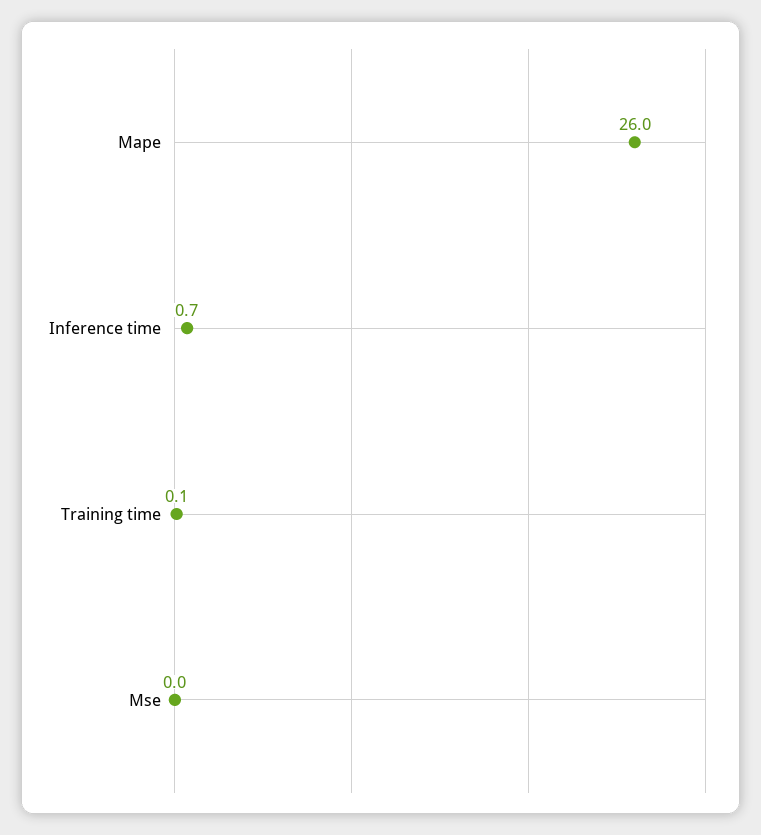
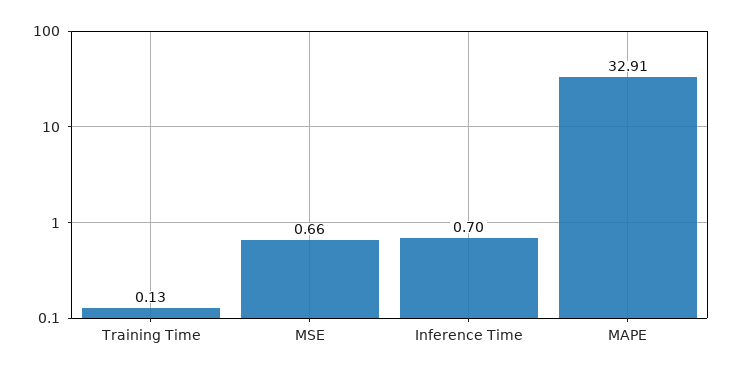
  {
-   "Mape": 26,
+   "Mape": 32.91,
    "Inference time": 0.7,
    "Training time": 0.13,
-   "Mse": 0
+   "Mse": 0.66
  }

